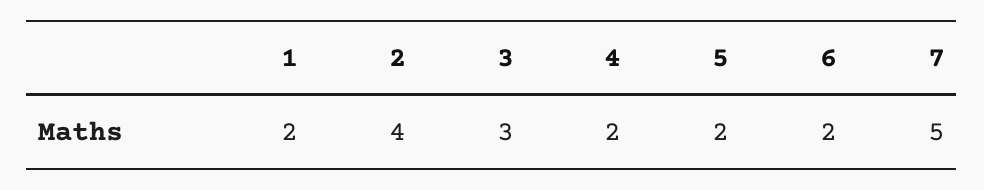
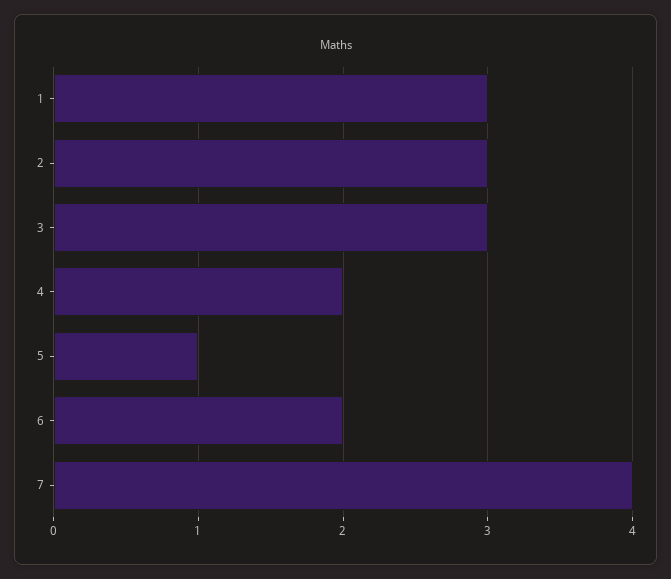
  {
-   "1": 2,
+   "1": 3,
-   "2": 4,
+   "2": 3,
    "3": 3,
    "4": 2,
-   "5": 2,
+   "5": 1,
    "6": 2,
-   "7": 5
+   "7": 4
  }

